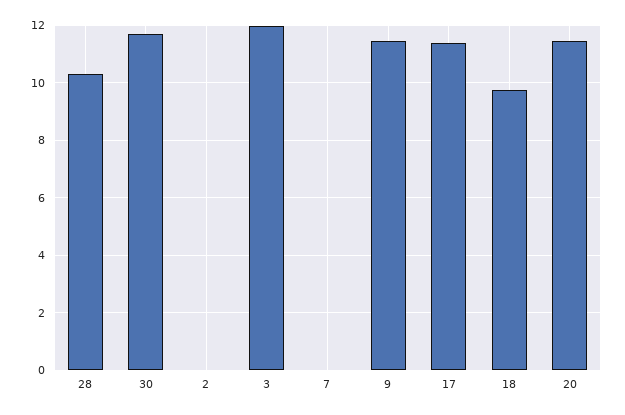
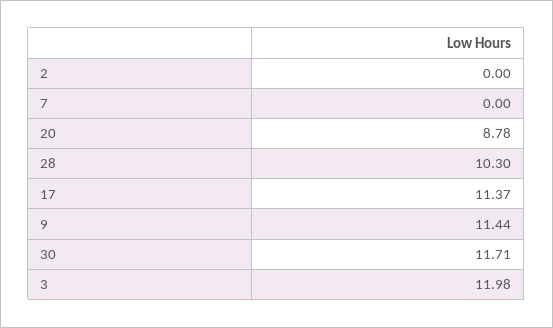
  {
    "28": 10.3,
    "30": 11.71,
    "2": 0,
    "3": 11.98,
    "7": 0,
    "9": 11.44,
    "17": 11.37,
-   "18": 9.75,
-   "20": 11.5
+   "20": 8.78
  }

